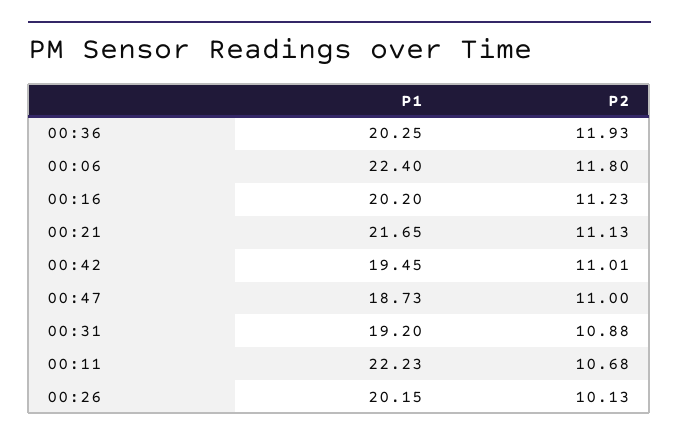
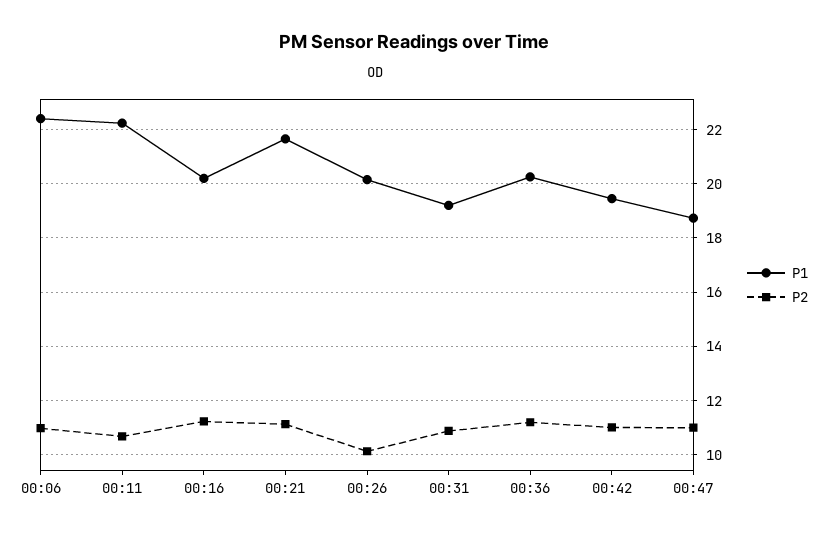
  {
    "P1": {
      "00:36": 20.25,
      "00:06": 22.4,
      "00:16": 20.2,
      "00:21": 21.65,
      "00:42": 19.45,
      "00:47": 18.73,
      "00:31": 19.2,
      "00:11": 22.23,
      "00:26": 20.15
    },
    "P2": {
-     "00:36": 11.93,
+     "00:36": 11.25,
-     "00:06": 11.8,
+     "00:06": 11,
      "00:16": 11.23,
      "00:21": 11.13,
      "00:42": 11.01,
      "00:47": 11,
      "00:31": 10.88,
      "00:11": 10.68,
      "00:26": 10.13
    }
  }

